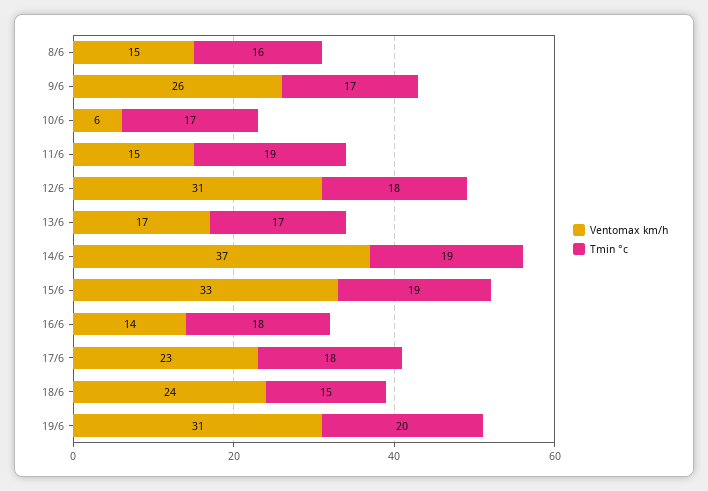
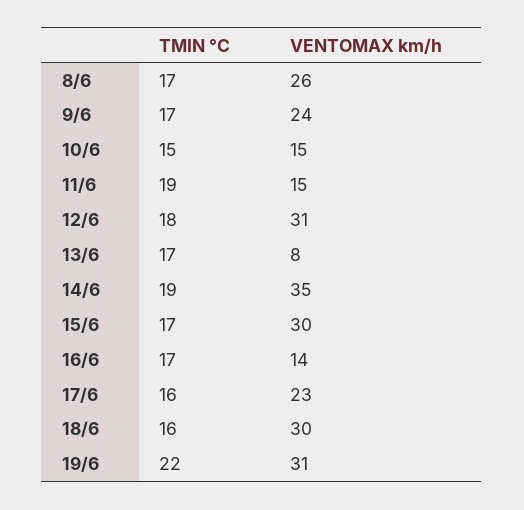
  {
    "Ventomax km/h": {
-     "8/6": 15,
+     "8/6": 26,
-     "9/6": 26,
+     "9/6": 24,
-     "10/6": 6,
+     "10/6": 15,
      "11/6": 15,
      "12/6": 31,
-     "13/6": 17,
+     "13/6": 8,
-     "14/6": 37,
+     "14/6": 35,
-     "15/6": 33,
+     "15/6": 30,
      "16/6": 14,
      "17/6": 23,
-     "18/6": 24,
+     "18/6": 30,
      "19/6": 31
    },
    "Tmin °c": {
-     "8/6": 16,
+     "8/6": 17,
      "9/6": 17,
-     "10/6": 17,
+     "10/6": 15,
      "11/6": 19,
      "12/6": 18,
      "13/6": 17,
      "14/6": 19,
-     "15/6": 19,
+     "15/6": 17,
-     "16/6": 18,
+     "16/6": 17,
-     "17/6": 18,
+     "17/6": 16,
-     "18/6": 15,
+     "18/6": 16,
-     "19/6": 20
+     "19/6": 22
    }
  }

